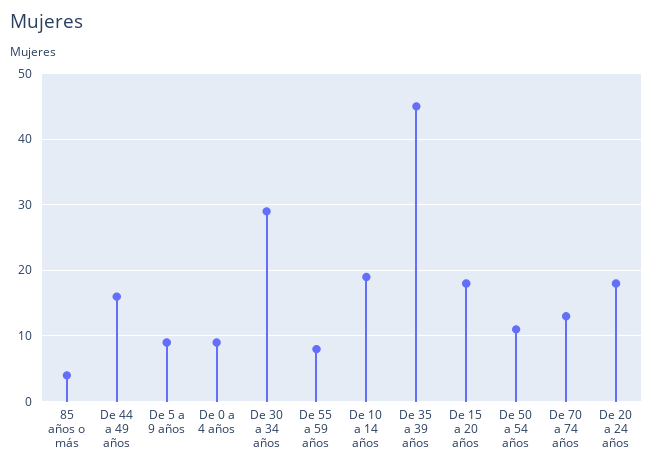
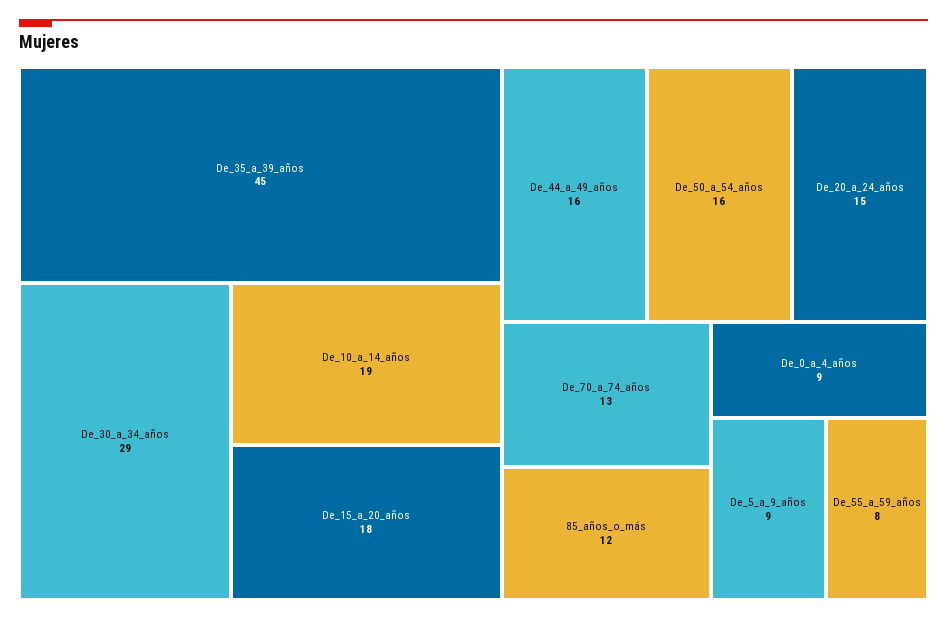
  {
-   "85 años o más": 4,
+   "85 años o más": 12,
    "De 44 a 49 años": 16,
    "De 5 a 9 años": 9,
    "De 0 a 4 años": 9,
    "De 30 a 34 años": 29,
    "De 55 a 59 años": 8,
    "De 10 a 14 años": 19,
    "De 35 a 39 años": 45,
    "De 15 a 20 años": 18,
-   "De 50 a 54 años": 11,
+   "De 50 a 54 años": 16,
    "De 70 a 74 años": 13,
-   "De 20 a 24 años": 18
+   "De 20 a 24 años": 15
  }

